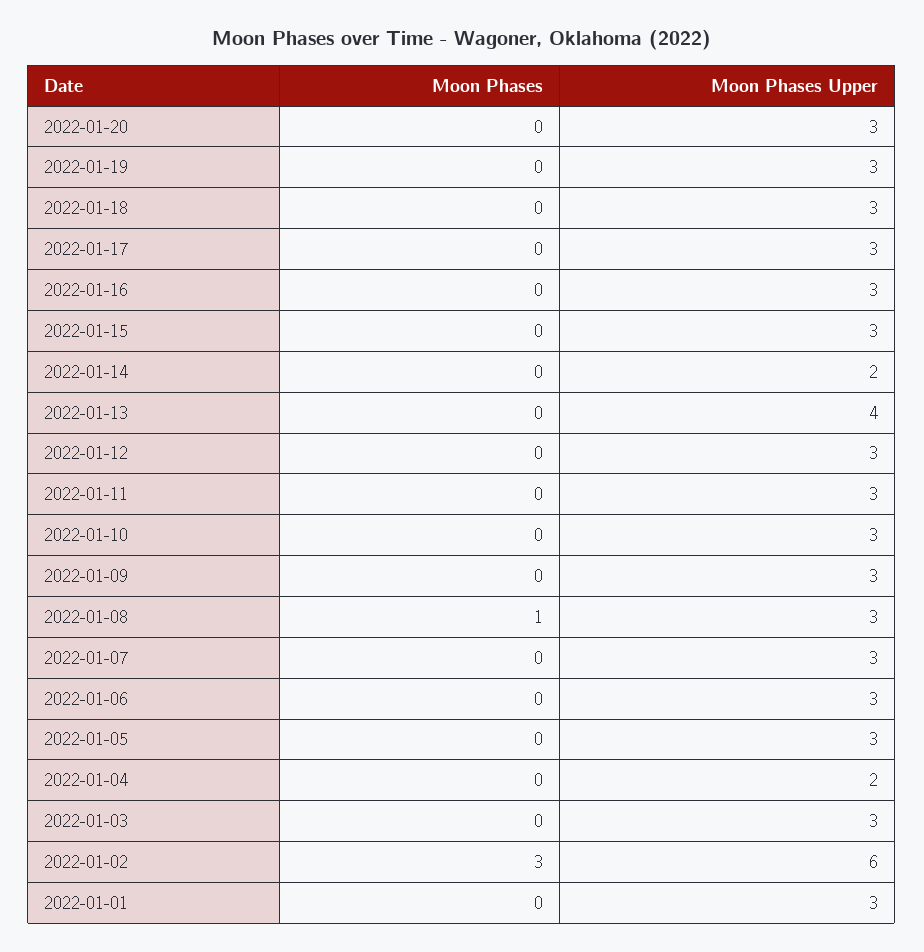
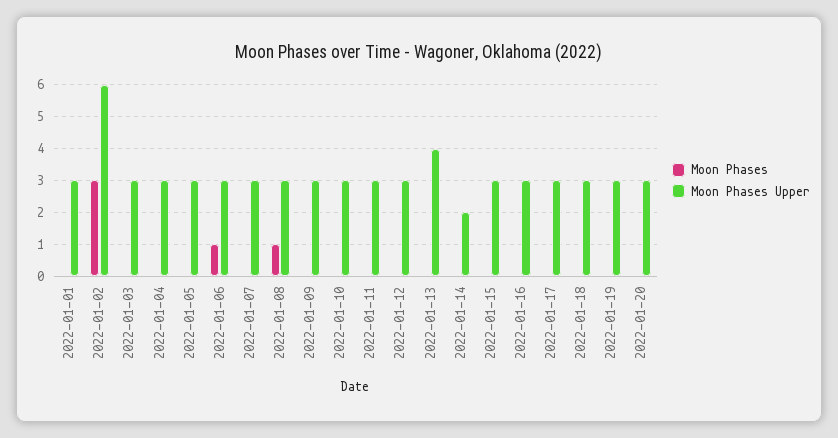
  {
    "Moon Phases": {
      "2022-01-20": 0,
      "2022-01-19": 0,
      "2022-01-18": 0,
      "2022-01-17": 0,
      "2022-01-16": 0,
      "2022-01-15": 0,
      "2022-01-14": 0,
      "2022-01-13": 0,
      "2022-01-12": 0,
      "2022-01-11": 0,
      "2022-01-10": 0,
      "2022-01-09": 0,
      "2022-01-08": 1,
      "2022-01-07": 0,
-     "2022-01-06": 0,
+     "2022-01-06": 1,
      "2022-01-05": 0,
      "2022-01-04": 0,
      "2022-01-03": 0,
      "2022-01-02": 3,
      "2022-01-01": 0
    },
    "Moon Phases Upper": {
      "2022-01-20": 3,
      "2022-01-19": 3,
      "2022-01-18": 3,
      "2022-01-17": 3,
      "2022-01-16": 3,
      "2022-01-15": 3,
      "2022-01-14": 2,
      "2022-01-13": 4,
      "2022-01-12": 3,
      "2022-01-11": 3,
      "2022-01-10": 3,
      "2022-01-09": 3,
      "2022-01-08": 3,
      "2022-01-07": 3,
      "2022-01-06": 3,
      "2022-01-05": 3,
-     "2022-01-04": 2,
+     "2022-01-04": 3,
      "2022-01-03": 3,
      "2022-01-02": 6,
      "2022-01-01": 3
    }
  }

